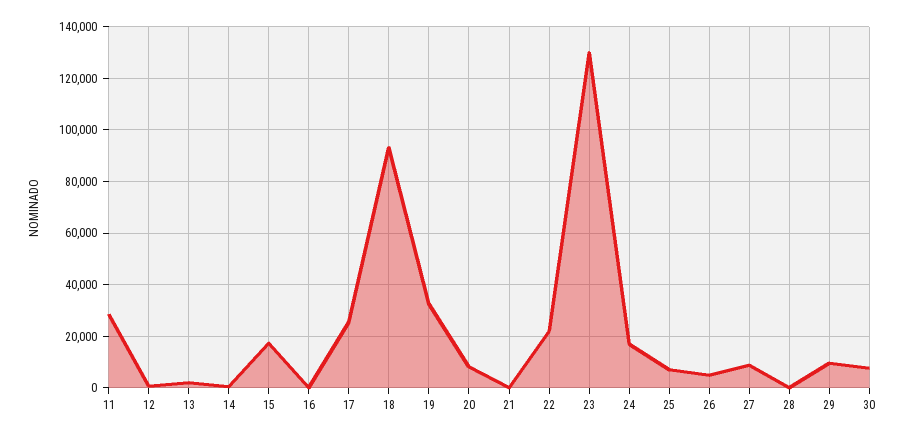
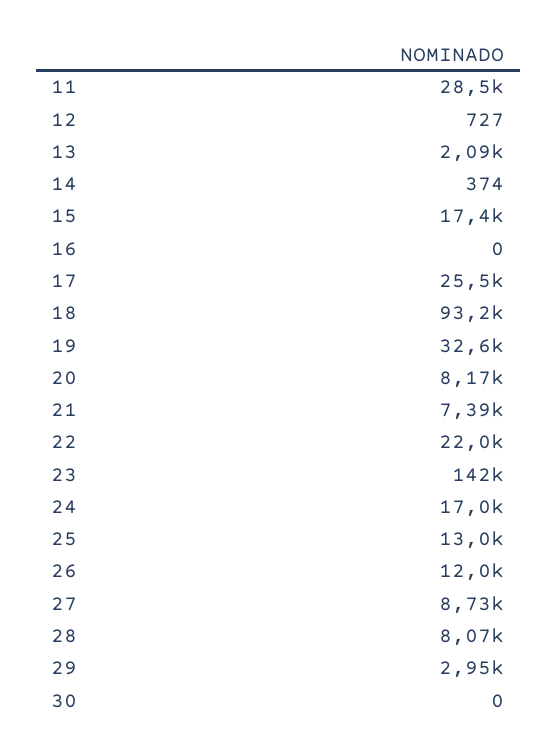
  {
    "11": 28500,
    "12": 727,
    "13": 2090,
    "14": 374,
    "15": 17400,
    "16": 0,
    "17": 25500,
    "18": 93200,
    "19": 32600,
    "20": 8170,
-   "21": 0,
+   "21": 7390,
    "22": 22000,
-   "23": 130000,
+   "23": 142000,
    "24": 17000,
-   "25": 7500,
+   "25": 13000,
-   "26": 5000,
+   "26": 12000,
    "27": 8730,
-   "28": 0,
+   "28": 8070,
-   "29": 10000,
+   "29": 2950,
-   "30": 7500
+   "30": 0
  }

